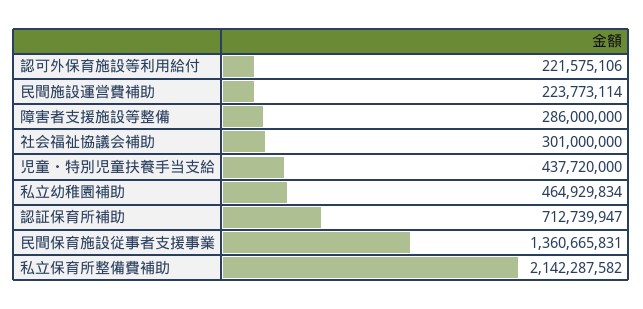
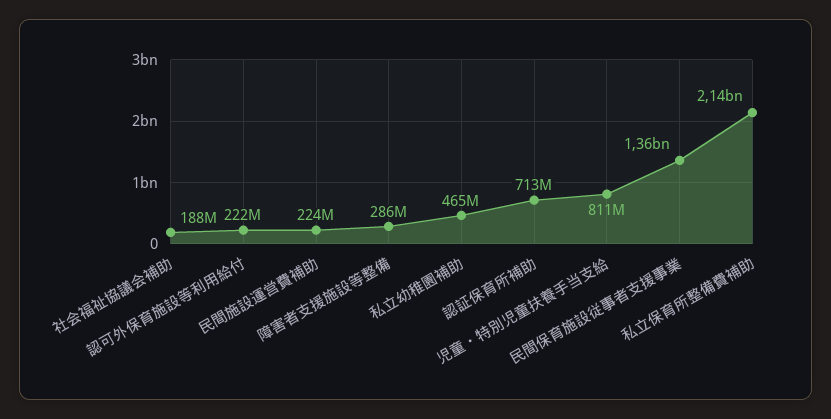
  {
    "認可外保育施設等利用給付": 221575106,
    "民間施設運営費補助": 223773114,
    "障害者支援施設等整備": 286000000,
-   "社会福祉協議会補助": 301000000,
+   "社会福祉協議会補助": 188000000,
-   "児童・特別児童扶養手当支給": 437720000,
+   "児童・特別児童扶養手当支給": 811000000,
    "私立幼稚園補助": 464929834,
    "認証保育所補助": 712739947,
    "民間保育施設従事者支援事業": 1360665831,
    "私立保育所整備費補助": 2142287582
  }

